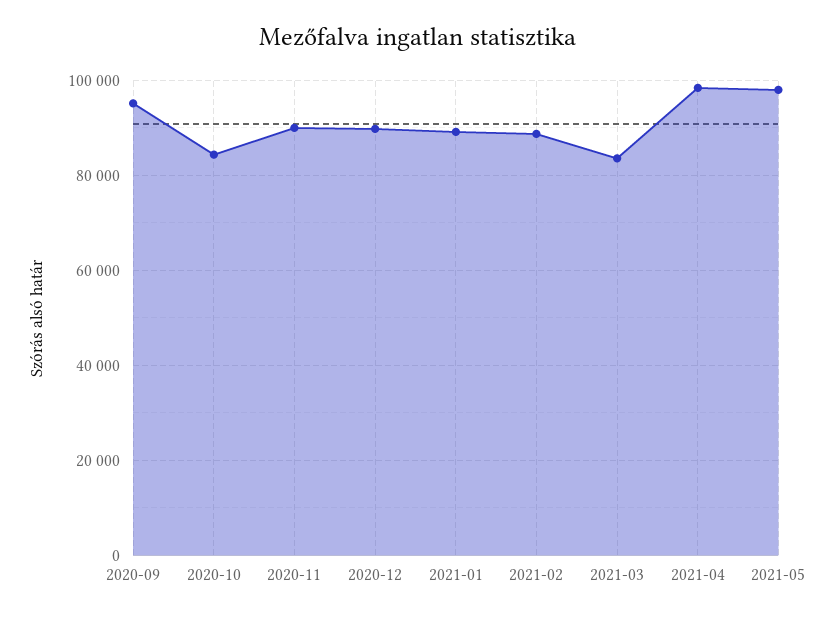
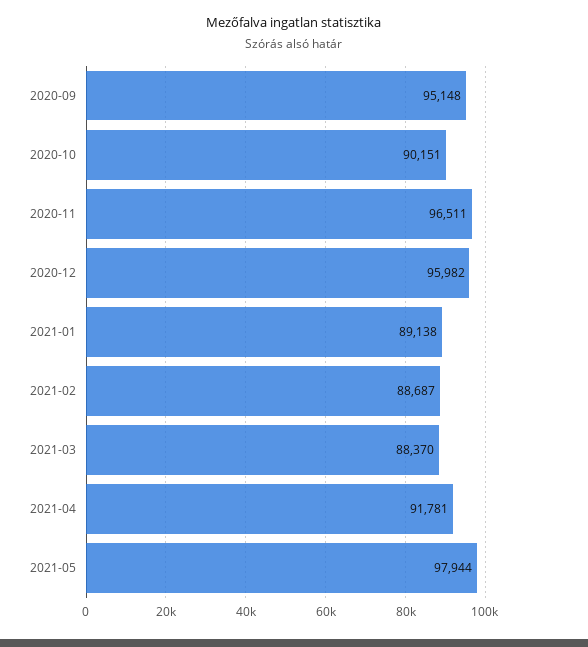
  {
    "2020-09": 95148,
-   "2020-10": 84000,
+   "2020-10": 90151,
-   "2020-11": 90000,
+   "2020-11": 96511,
-   "2020-12": 90000,
+   "2020-12": 95982,
    "2021-01": 89138,
    "2021-02": 88687,
-   "2021-03": 84000,
+   "2021-03": 88370,
-   "2021-04": 98000,
+   "2021-04": 91781,
    "2021-05": 97944
  }

